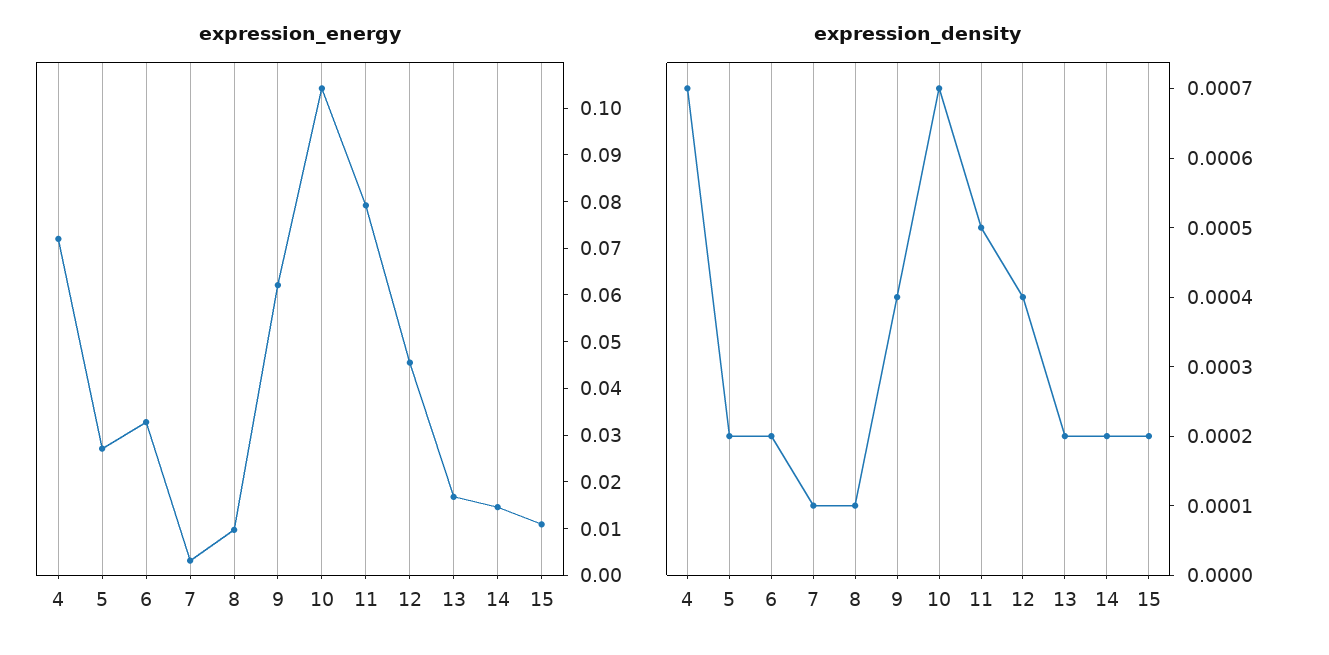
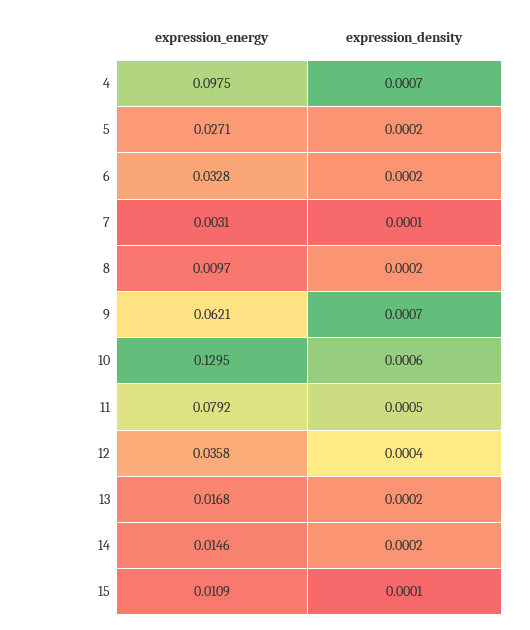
  {
    "expression_energy": {
-     "4": 0.072,
+     "4": 0.0975,
      "5": 0.0271,
      "6": 0.0328,
      "7": 0.0031,
      "8": 0.0097,
      "9": 0.0621,
-     "10": 0.104,
+     "10": 0.1295,
      "11": 0.0792,
-     "12": 0.046,
+     "12": 0.0358,
      "13": 0.0168,
      "14": 0.0146,
      "15": 0.0109
    },
    "expression_density": {
      "4": 0.0007,
      "5": 0.0002,
      "6": 0.0002,
      "7": 0.0001,
-     "8": 0.0001,
+     "8": 0.0002,
-     "9": 0.0004,
+     "9": 0.0007,
-     "10": 0.0007,
+     "10": 0.0006,
      "11": 0.0005,
      "12": 0.0004,
      "13": 0.0002,
      "14": 0.0002,
-     "15": 0.0002
+     "15": 0.0001
    }
  }

